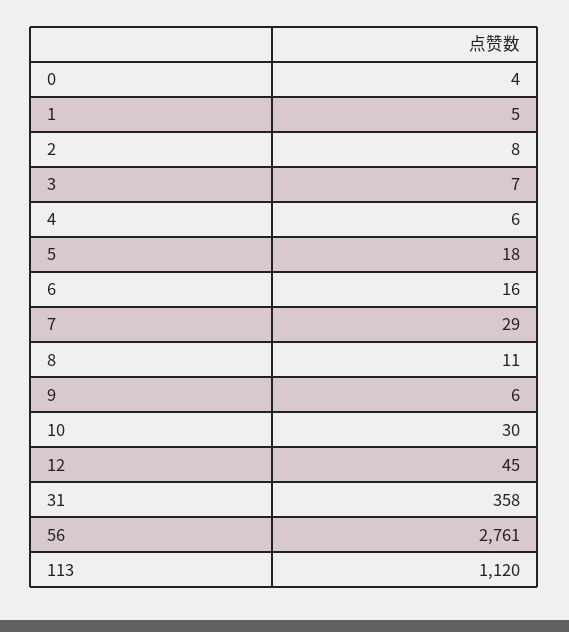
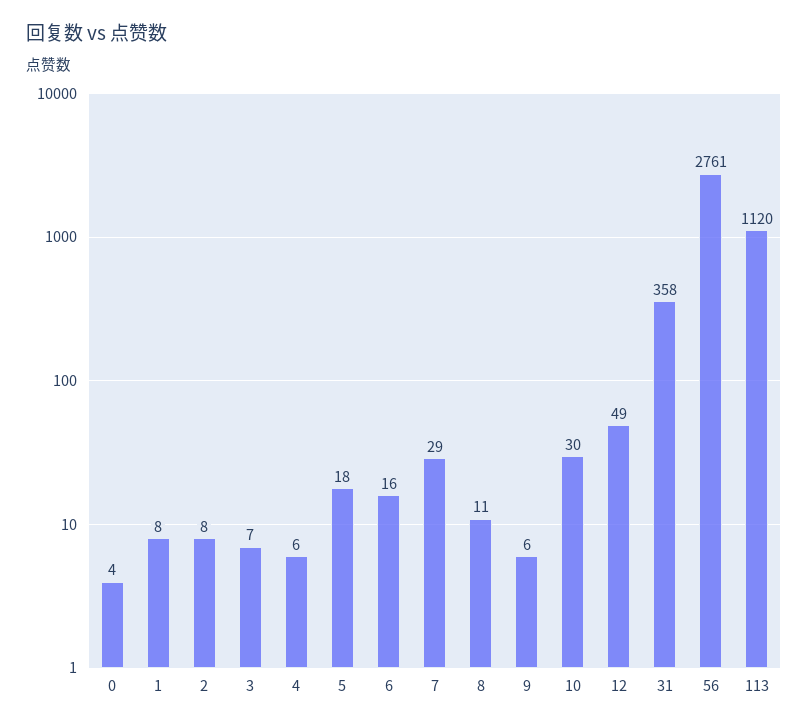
  {
    "0": 4,
-   "1": 5,
+   "1": 8,
    "2": 8,
    "3": 7,
    "4": 6,
    "5": 18,
    "6": 16,
    "7": 29,
    "8": 11,
    "9": 6,
    "10": 30,
-   "12": 45,
+   "12": 49,
    "31": 358,
    "56": 2761,
    "113": 1120
  }

